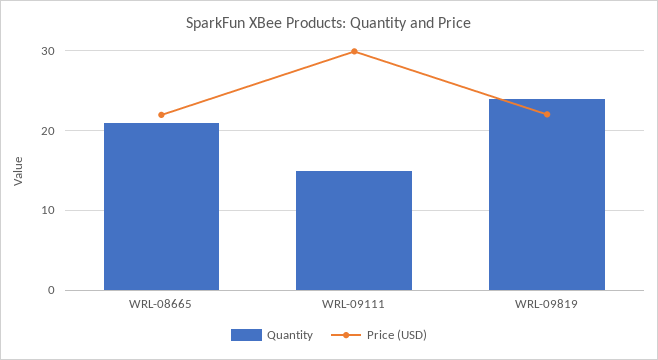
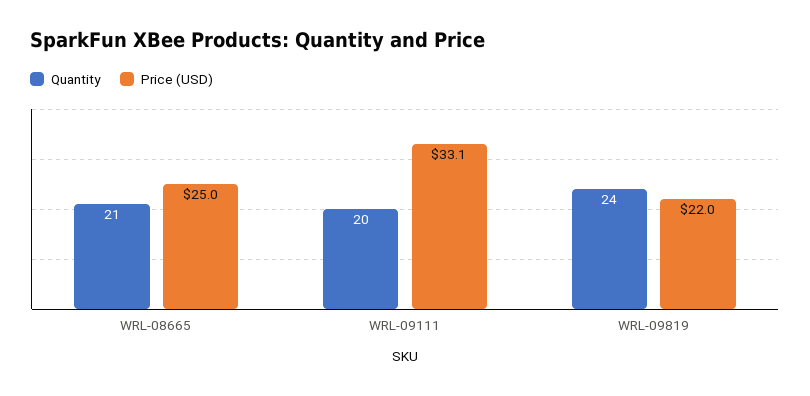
  {
    "Quantity": {
      "WRL-08665": 21,
-     "WRL-09111": 15,
+     "WRL-09111": 20,
      "WRL-09819": 24
    },
    "Price (USD)": {
-     "WRL-08665": 22,
+     "WRL-08665": 25,
-     "WRL-09111": 30,
+     "WRL-09111": 33.1,
      "WRL-09819": 22
    }
  }

